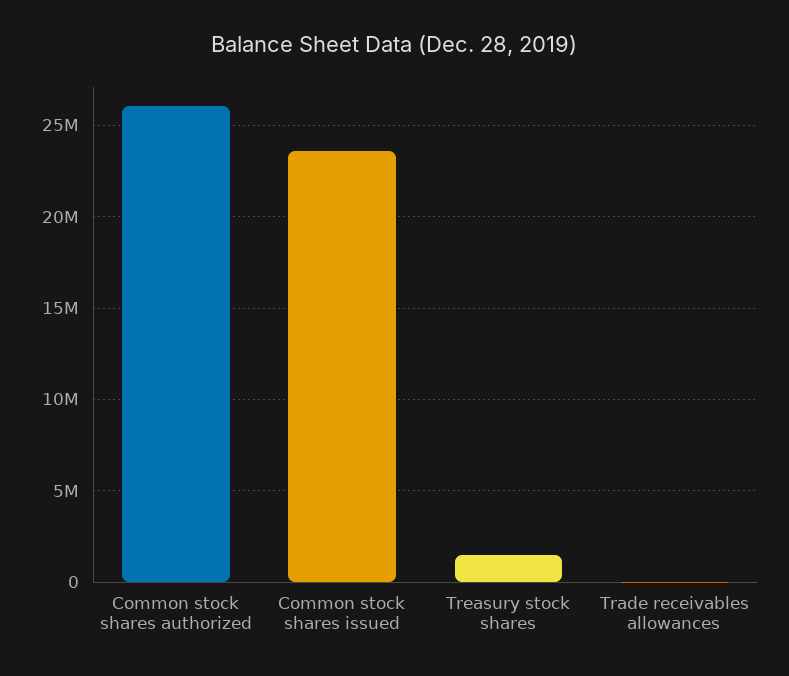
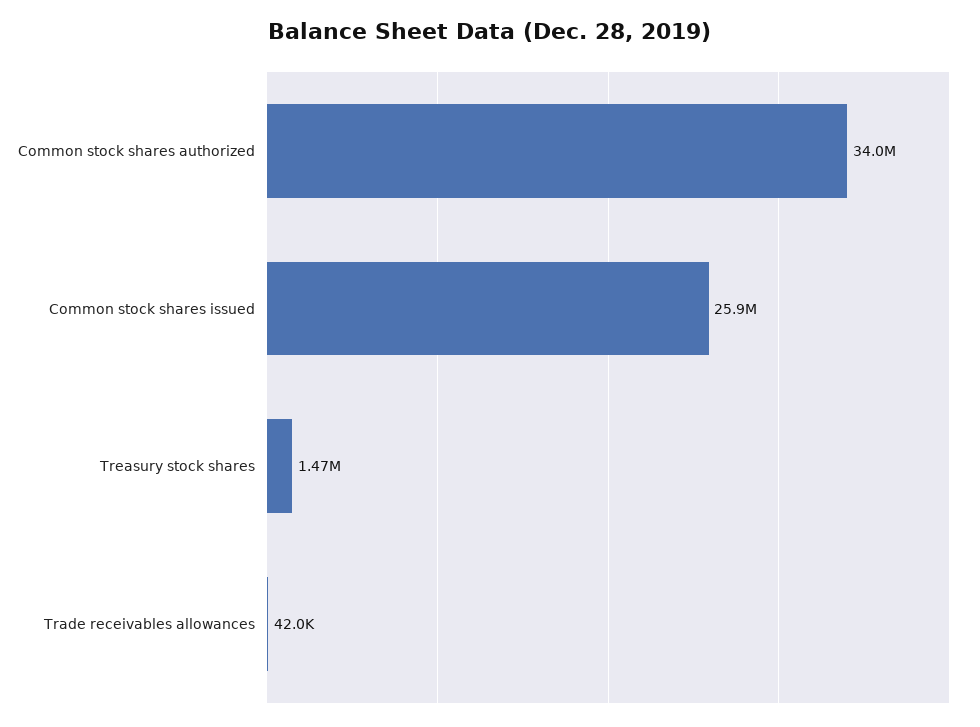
  {
-   "Common stock shares authorized": 26000000,
+   "Common stock shares authorized": 34000000,
-   "Common stock shares issued": 23500000,
+   "Common stock shares issued": 25900000,
    "Treasury stock shares": 1470000,
    "Trade receivables allowances": 42000
  }

